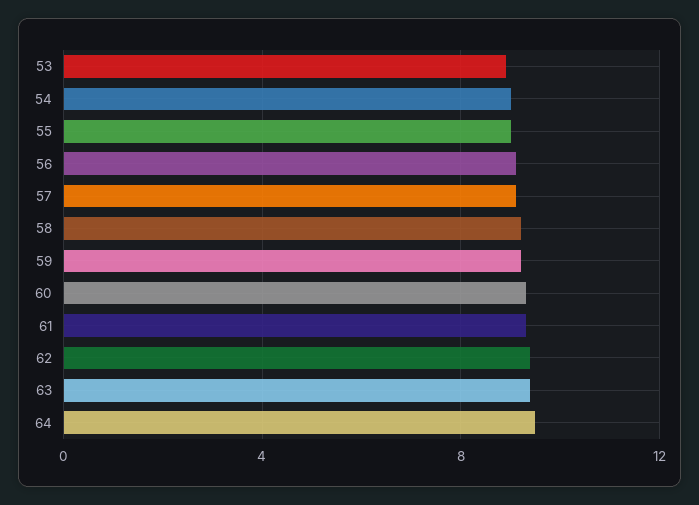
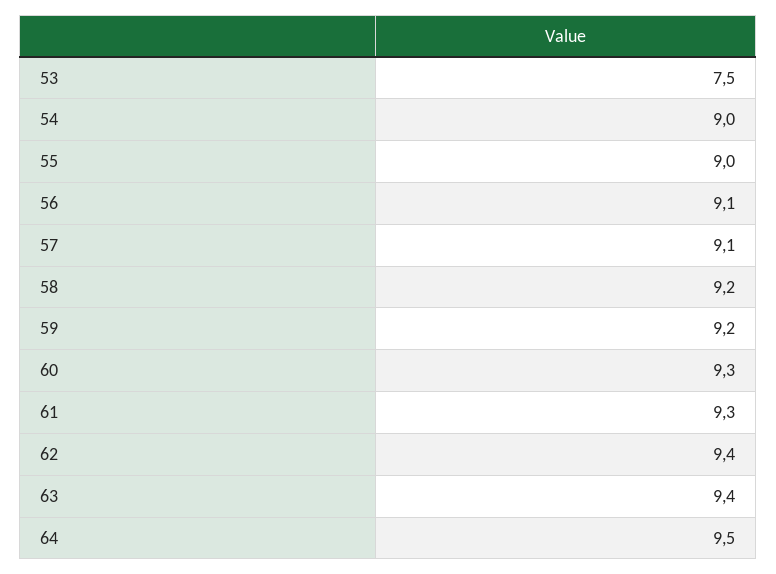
  {
-   "53": 9,
+   "53": 7.5,
    "54": 9,
    "55": 9,
    "56": 9.1,
    "57": 9.1,
    "58": 9.2,
    "59": 9.2,
    "60": 9.3,
    "61": 9.3,
    "62": 9.4,
    "63": 9.4,
    "64": 9.5
  }

